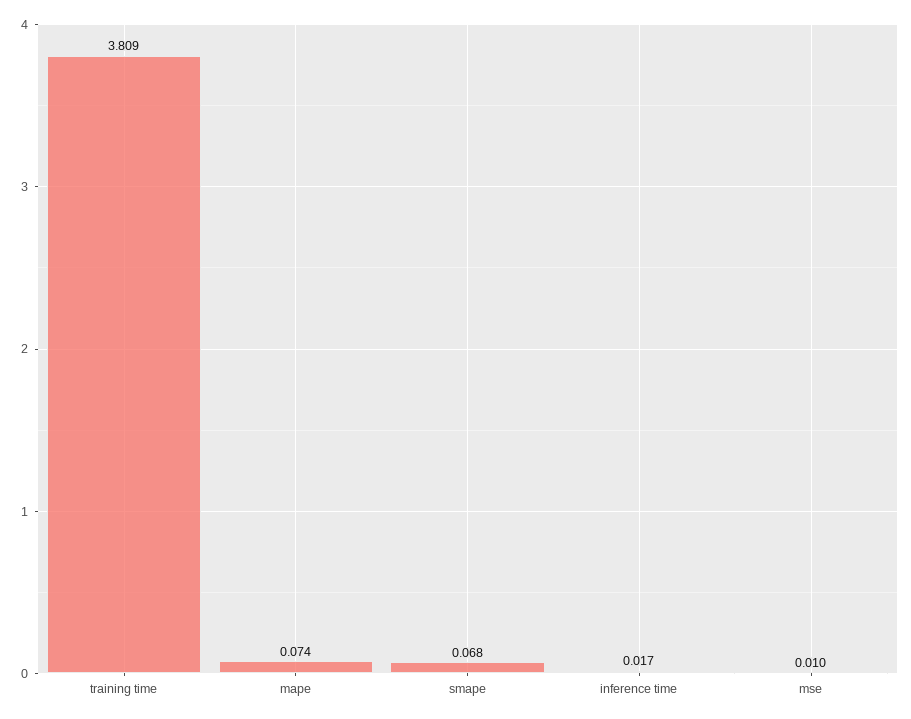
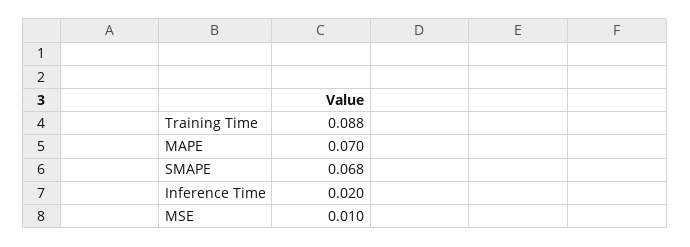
  {
-   "training time": 3.809,
+   "training time": 0.088,
-   "mape": 0.074,
+   "mape": 0.07,
    "smape": 0.068,
-   "inference time": 0.017,
+   "inference time": 0.02,
    "mse": 0.01
  }

